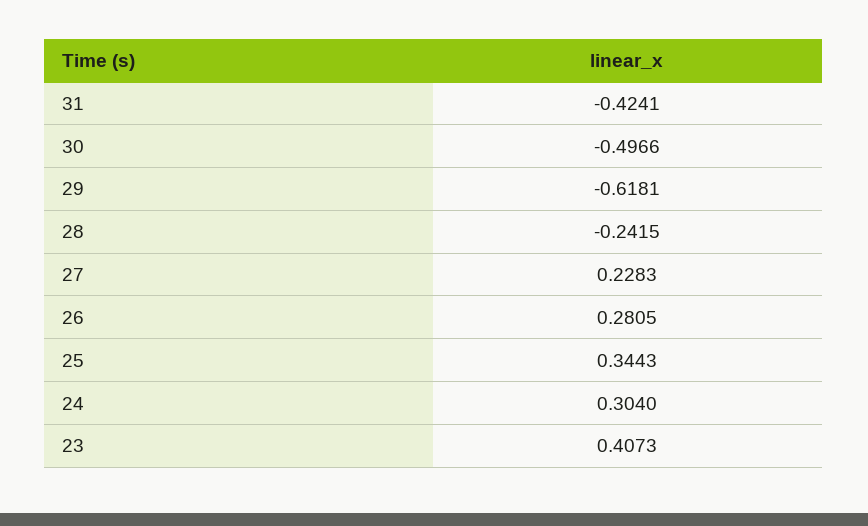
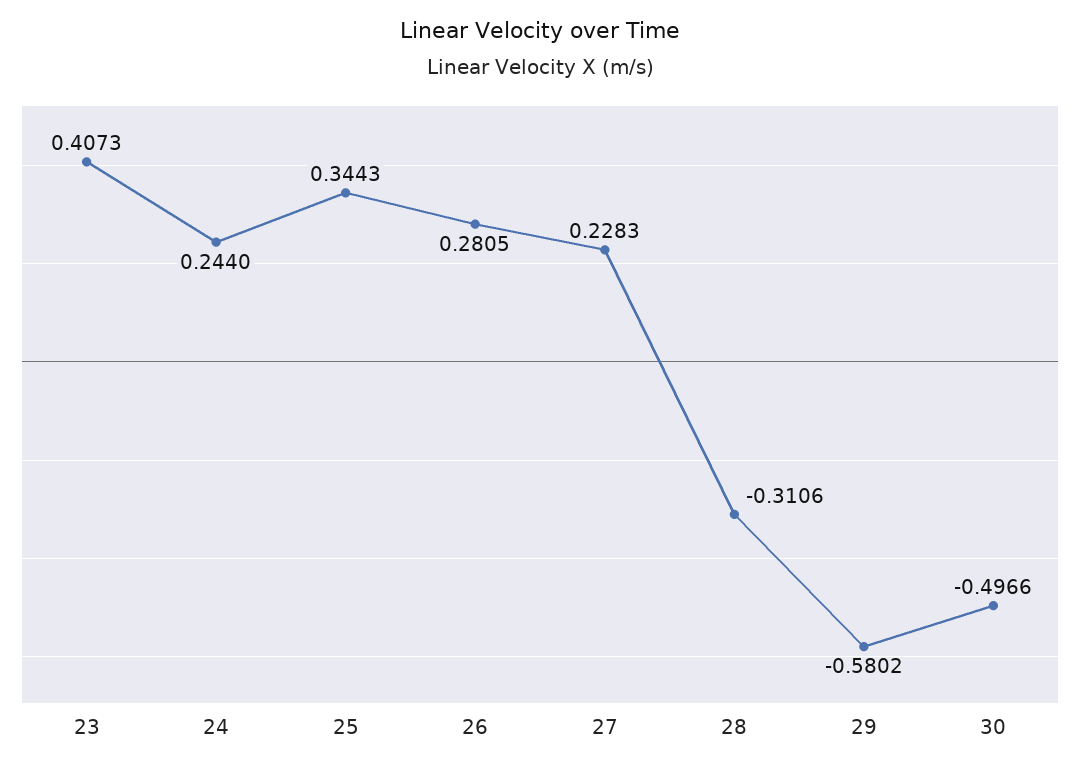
  {
-   "31": -0.4241,
    "30": -0.4966,
-   "29": -0.6181,
+   "29": -0.5802,
-   "28": -0.2415,
+   "28": -0.3106,
    "27": 0.2283,
    "26": 0.2805,
    "25": 0.3443,
-   "24": 0.304,
+   "24": 0.244,
    "23": 0.4073
  }

